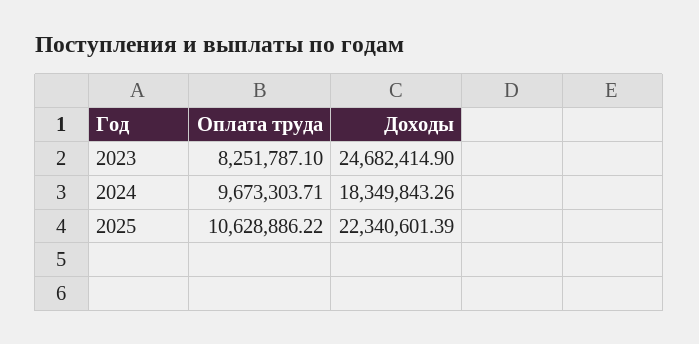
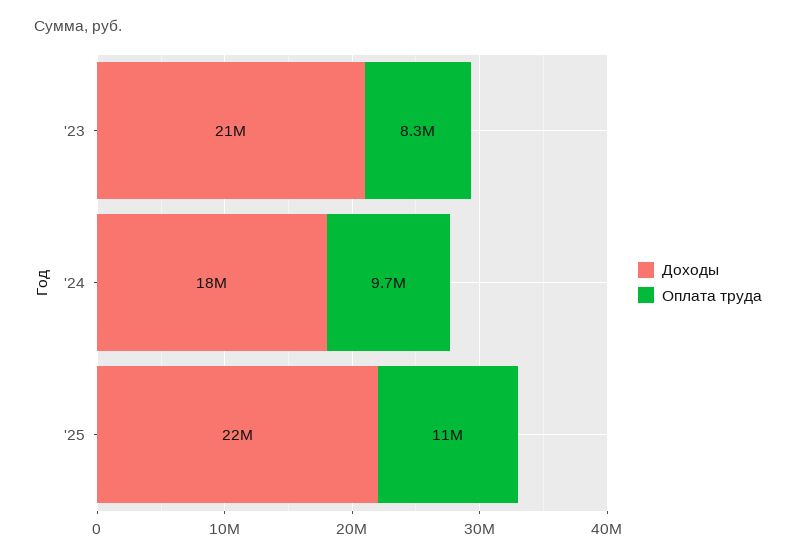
  {
    "Оплата труда": {
      "2023": 8251787.1,
      "2024": 9673303.71,
      "2025": 10628886.22
    },
    "Доходы": {
-     "2023": 24682414.9,
+     "2023": 21000000,
      "2024": 18349843.26,
      "2025": 22340601.39
    }
  }

